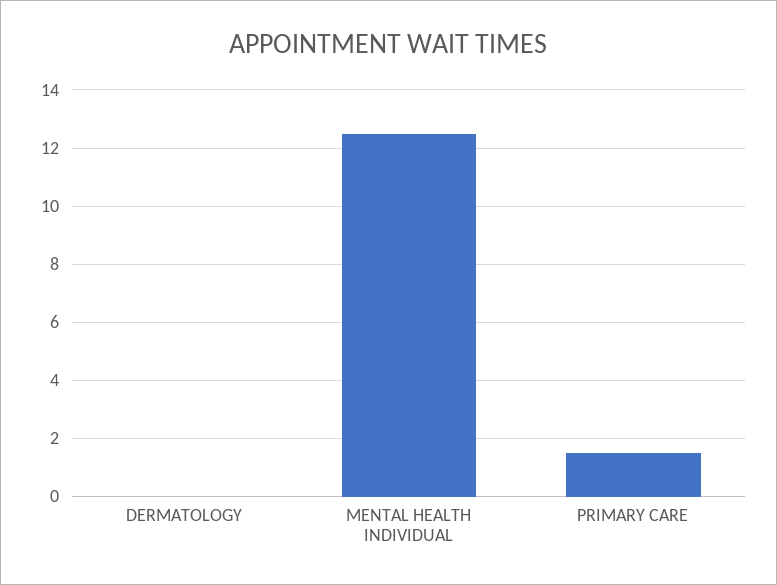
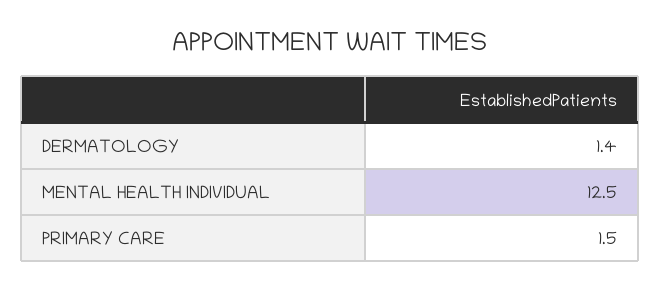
  {
-   "DERMATOLOGY": 0,
+   "DERMATOLOGY": 1.4,
    "MENTAL HEALTH INDIVIDUAL": 12.5,
    "PRIMARY CARE": 1.5
  }

